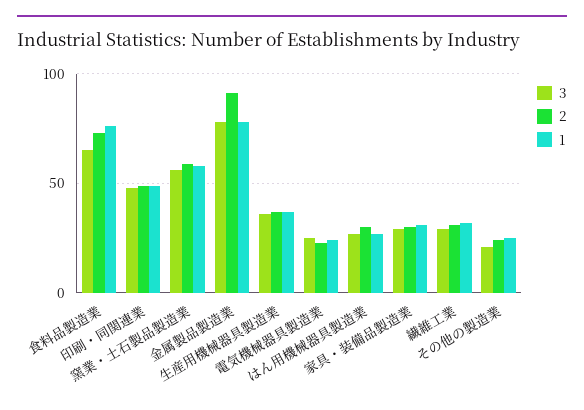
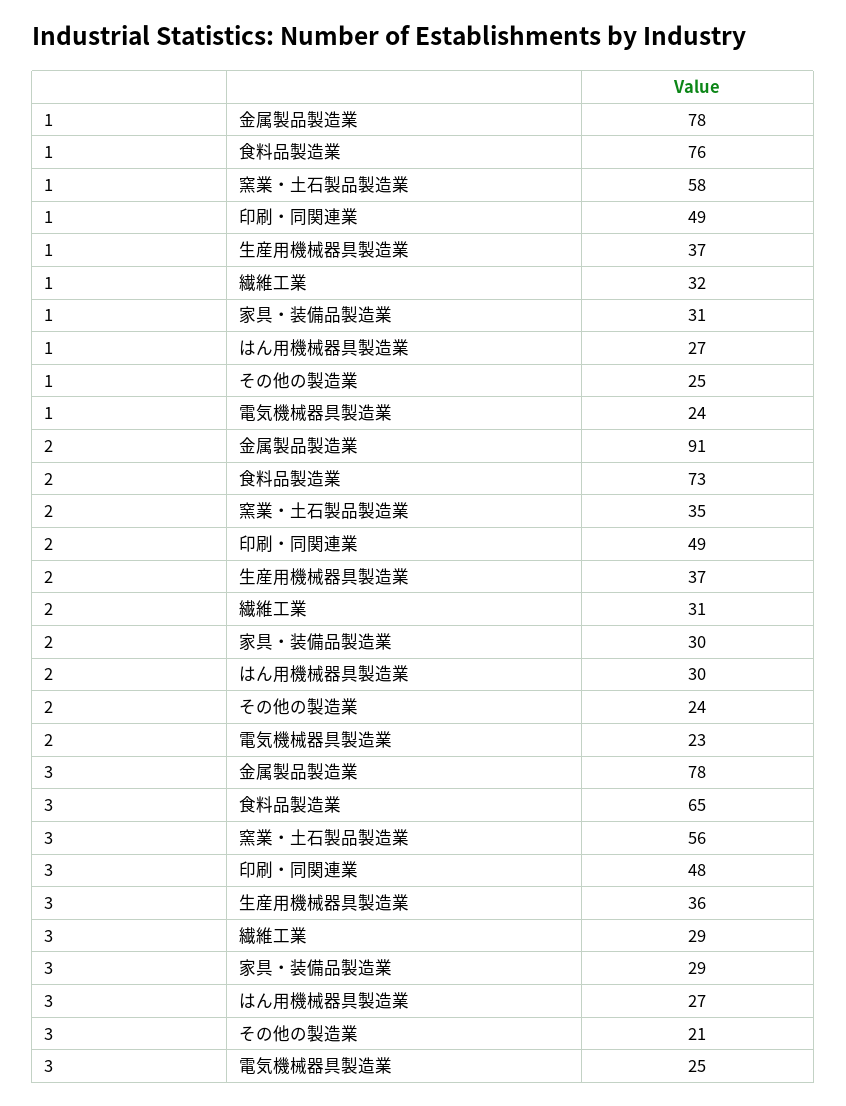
  {
    "3": {
      "食料品製造業": 65,
      "印刷・同関連業": 48,
      "窯業・土石製品製造業": 56,
      "金属製品製造業": 78,
      "生産用機械器具製造業": 36,
      "電気機械器具製造業": 25,
      "はん用機械器具製造業": 27,
      "家具・装備品製造業": 29,
      "繊維工業": 29,
      "その他の製造業": 21
    },
    "2": {
      "食料品製造業": 73,
      "印刷・同関連業": 49,
-     "窯業・土石製品製造業": 60,
+     "窯業・土石製品製造業": 35,
      "金属製品製造業": 91,
      "生産用機械器具製造業": 37,
      "電気機械器具製造業": 23,
      "はん用機械器具製造業": 30,
      "家具・装備品製造業": 30,
      "繊維工業": 31,
      "その他の製造業": 24
    },
    "1": {
      "食料品製造業": 76,
      "印刷・同関連業": 49,
      "窯業・土石製品製造業": 58,
      "金属製品製造業": 78,
      "生産用機械器具製造業": 37,
      "電気機械器具製造業": 24,
      "はん用機械器具製造業": 27,
      "家具・装備品製造業": 31,
      "繊維工業": 32,
      "その他の製造業": 25
    }
  }

